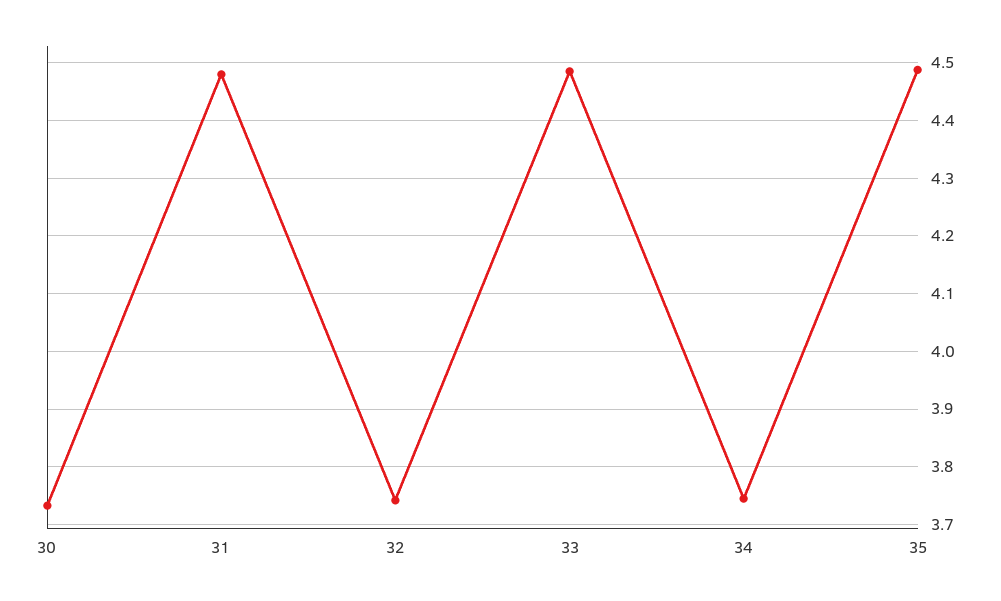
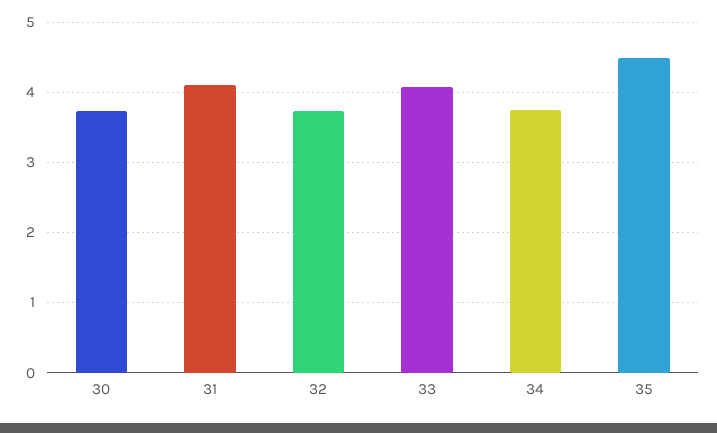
  {
    "30": 3.74,
-   "31": 4.48,
+   "31": 4.1,
    "32": 3.74,
-   "33": 4.48,
+   "33": 4.1,
    "34": 3.74,
    "35": 4.48
  }

